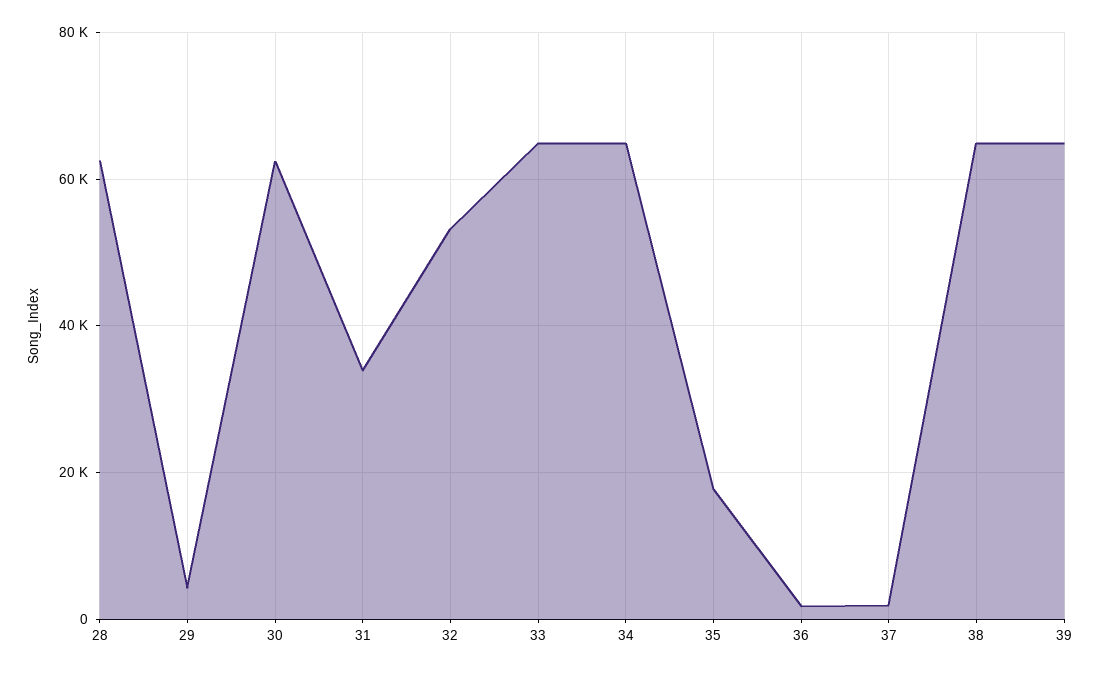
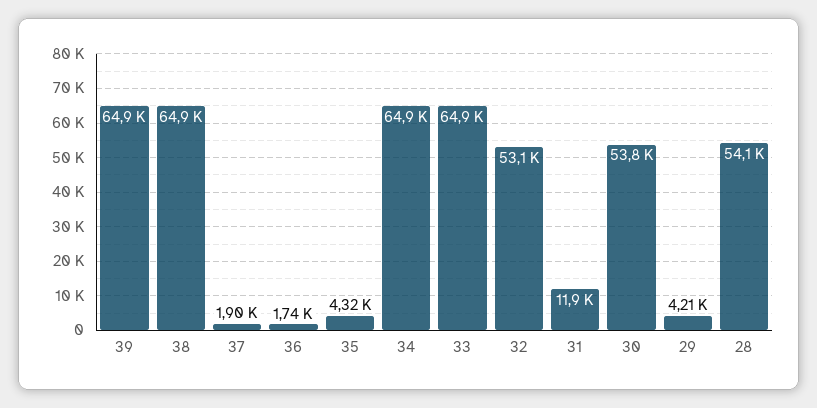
  {
-   "28": 62000,
+   "28": 54100,
    "29": 4210,
-   "30": 62000,
+   "30": 53800,
-   "31": 34000,
+   "31": 11900,
    "32": 53100,
    "33": 64900,
    "34": 64900,
-   "35": 18000,
+   "35": 4320,
    "36": 1740,
    "37": 1900,
    "38": 64900,
    "39": 64900
  }

